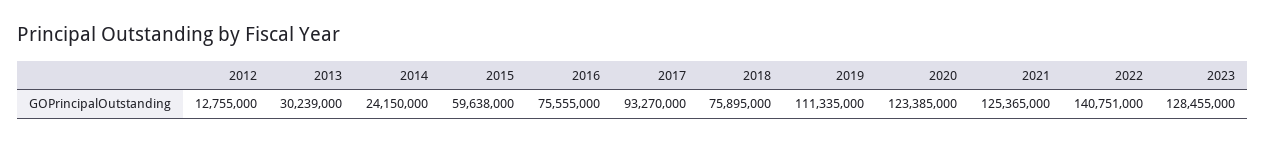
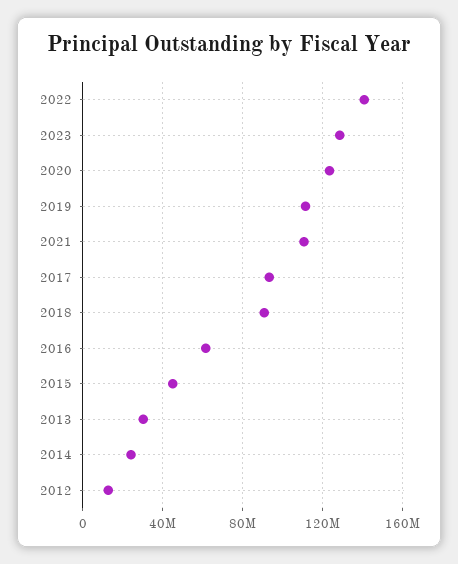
  {
    "2012": 12755000,
    "2013": 30239000,
    "2014": 24150000,
-   "2015": 59638000,
+   "2015": 45000000,
-   "2016": 75555000,
+   "2016": 60000000,
    "2017": 93270000,
-   "2018": 75895000,
+   "2018": 90000000,
    "2019": 111335000,
    "2020": 123385000,
-   "2021": 125365000,
+   "2021": 110000000,
    "2022": 140751000,
    "2023": 128455000
  }

